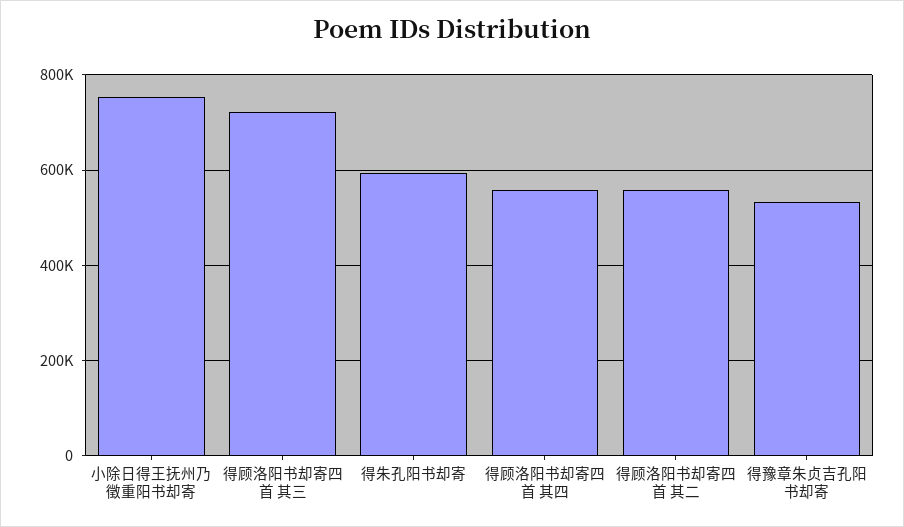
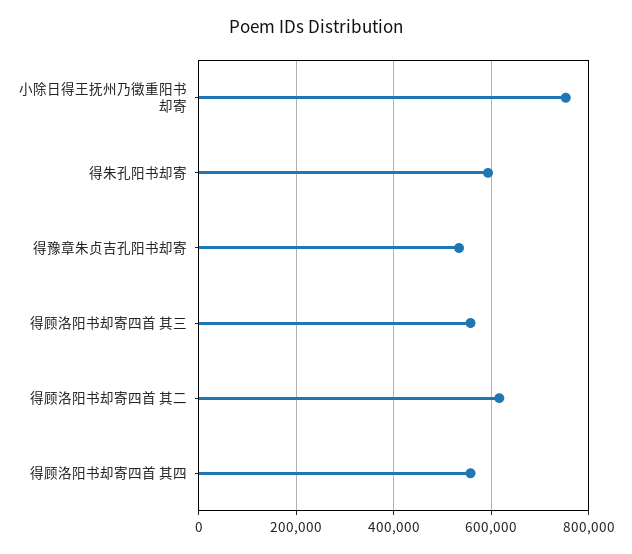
  {
    "小除日得王抚州乃徵重阳书却寄": 760000,
-   "得顾洛阳书却寄四首 其三": 720000,
+   "得顾洛阳书却寄四首 其三": 560000,
    "得朱孔阳书却寄": 600000,
    "得顾洛阳书却寄四首 其四": 560000,
-   "得顾洛阳书却寄四首 其二": 560000,
+   "得顾洛阳书却寄四首 其二": 620000,
    "得豫章朱贞吉孔阳书却寄": 540000
  }

